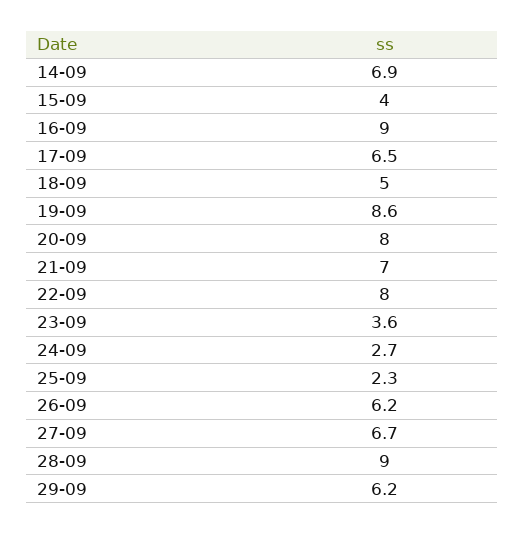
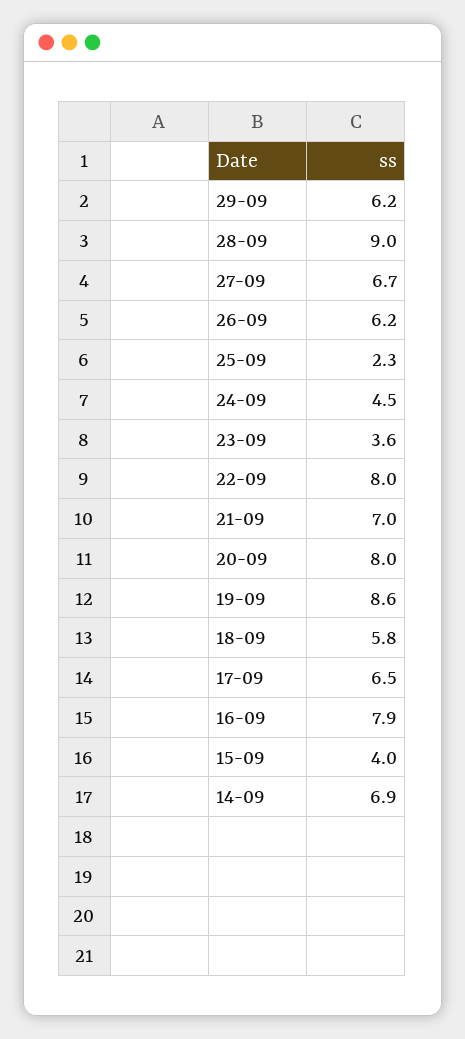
  {
    "14-09": 6.9,
    "15-09": 4,
-   "16-09": 9,
+   "16-09": 7.9,
    "17-09": 6.5,
-   "18-09": 5,
+   "18-09": 5.8,
    "19-09": 8.6,
    "20-09": 8,
    "21-09": 7,
    "22-09": 8,
    "23-09": 3.6,
-   "24-09": 2.7,
+   "24-09": 4.5,
    "25-09": 2.3,
    "26-09": 6.2,
    "27-09": 6.7,
    "28-09": 9,
    "29-09": 6.2
  }

